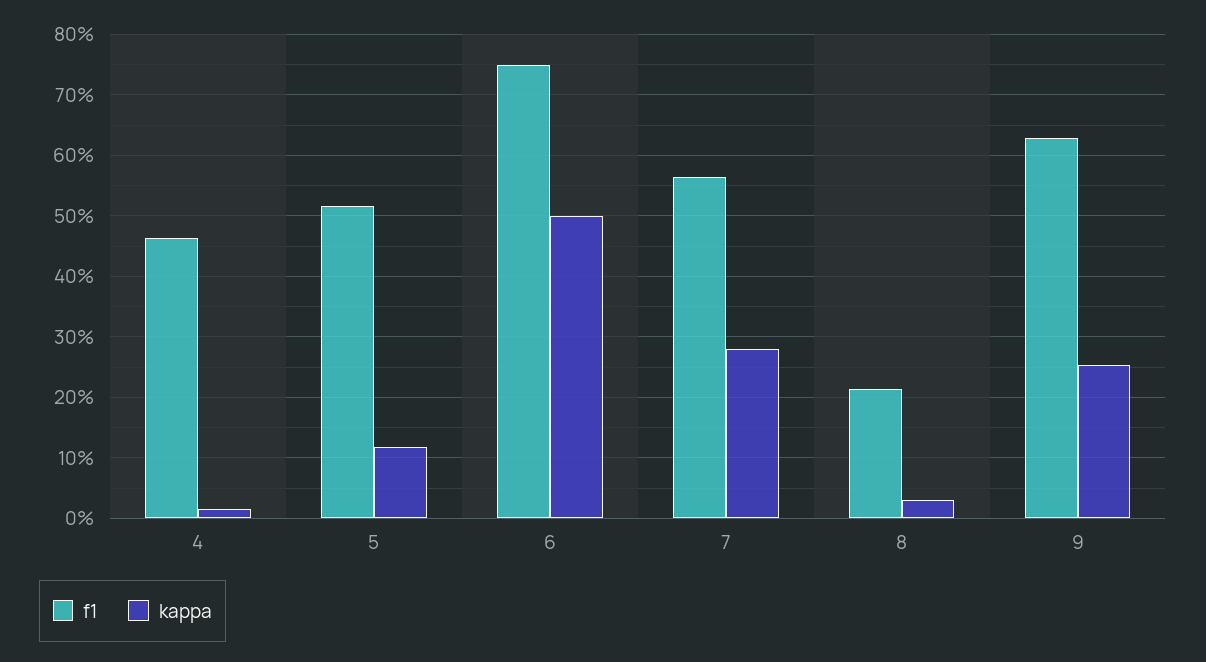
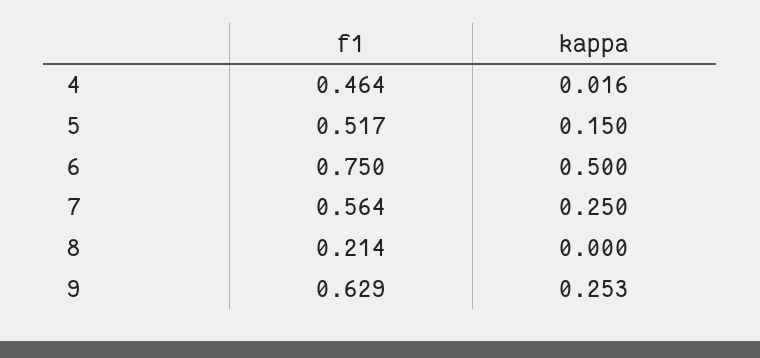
  {
    "f1": {
      "4": 0.464,
      "5": 0.517,
      "6": 0.75,
      "7": 0.564,
      "8": 0.214,
      "9": 0.629
    },
    "kappa": {
      "4": 0.016,
-     "5": 0.12,
+     "5": 0.15,
      "6": 0.5,
-     "7": 0.28,
+     "7": 0.25,
-     "8": 0.03,
+     "8": 0,
      "9": 0.253
    }
  }

